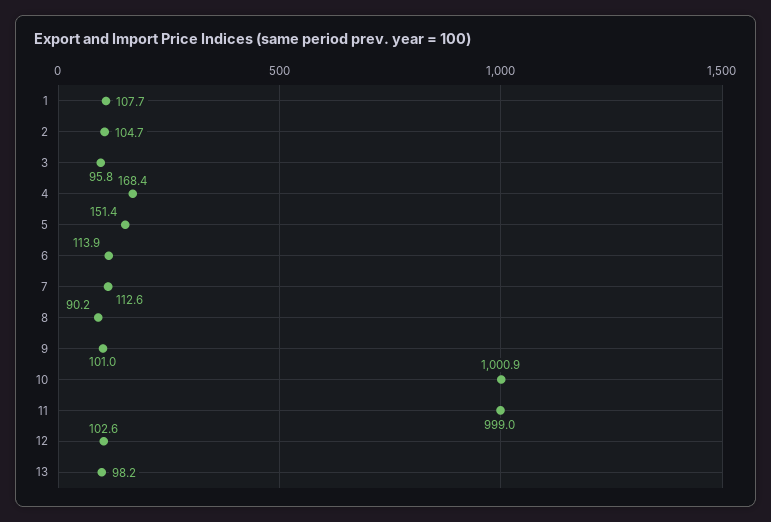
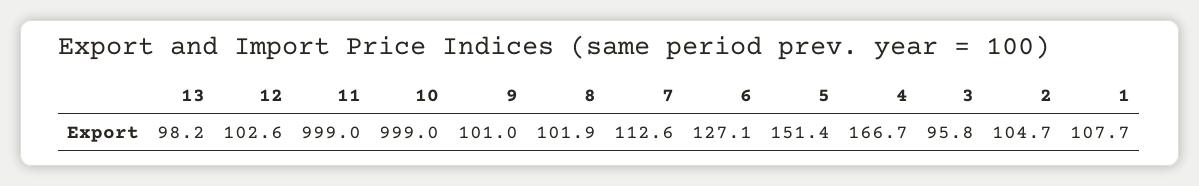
  {
    "1": 107.7,
    "2": 104.7,
    "3": 95.8,
-   "4": 168.4,
+   "4": 166.7,
    "5": 151.4,
-   "6": 113.9,
+   "6": 127.1,
    "7": 112.6,
-   "8": 90.2,
+   "8": 101.9,
    "9": 101,
-   "10": 1000.9,
+   "10": 999,
    "11": 999,
    "12": 102.6,
    "13": 98.2
  }

